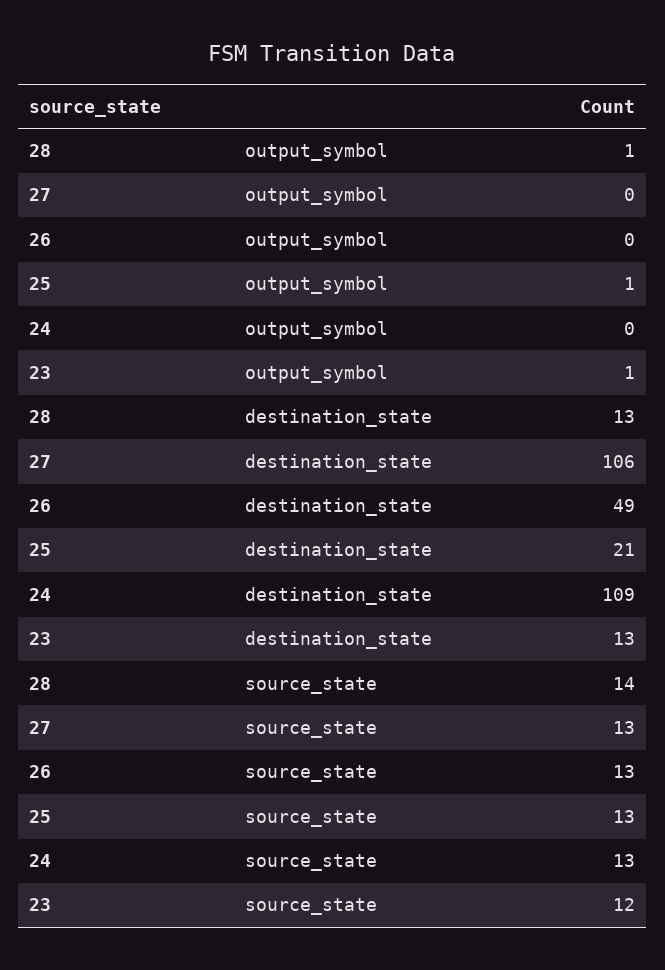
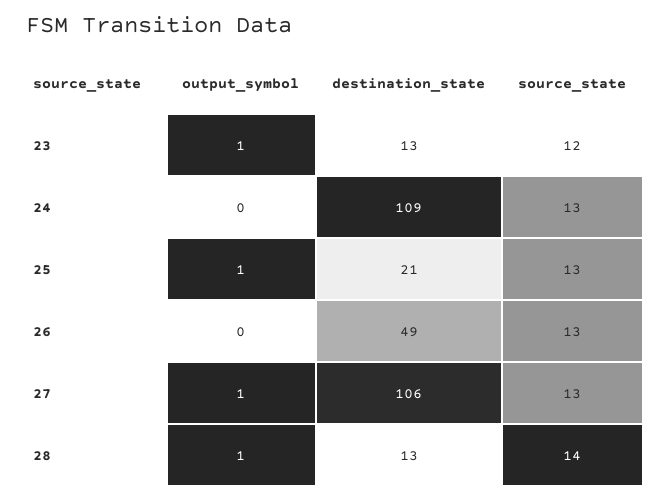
  {
    "28": {
      "output_symbol": 1,
      "destination_state": 13,
      "source_state": 14
    },
    "27": {
-     "output_symbol": 0,
+     "output_symbol": 1,
      "destination_state": 106,
      "source_state": 13
    },
    "26": {
      "output_symbol": 0,
      "destination_state": 49,
      "source_state": 13
    },
    "25": {
      "output_symbol": 1,
      "destination_state": 21,
      "source_state": 13
    },
    "24": {
      "output_symbol": 0,
      "destination_state": 109,
      "source_state": 13
    },
    "23": {
      "output_symbol": 1,
      "destination_state": 13,
      "source_state": 12
    }
  }

